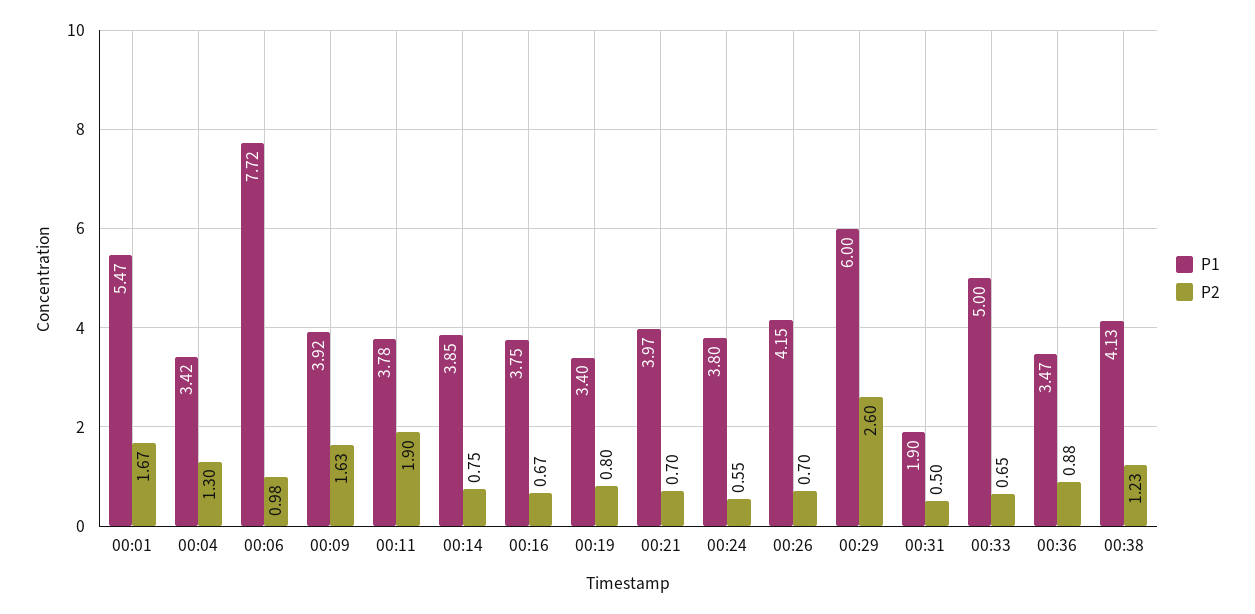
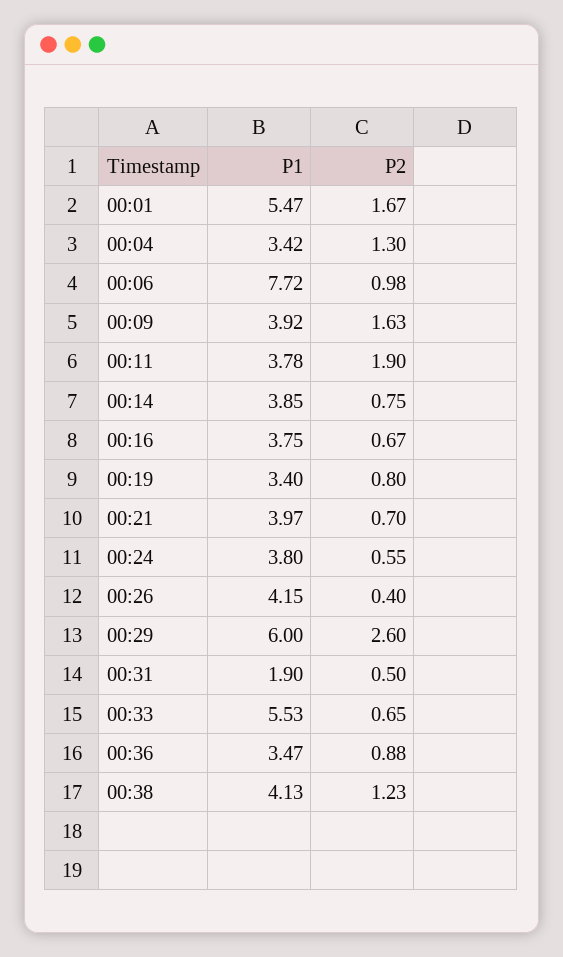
  {
    "P1": {
      "00:01": 5.47,
      "00:04": 3.42,
      "00:06": 7.72,
      "00:09": 3.92,
      "00:11": 3.78,
      "00:14": 3.85,
      "00:16": 3.75,
      "00:19": 3.4,
      "00:21": 3.97,
      "00:24": 3.8,
      "00:26": 4.15,
      "00:29": 6,
      "00:31": 1.9,
-     "00:33": 5,
+     "00:33": 5.53,
      "00:36": 3.47,
      "00:38": 4.13
    },
    "P2": {
      "00:01": 1.67,
      "00:04": 1.3,
      "00:06": 0.98,
      "00:09": 1.63,
      "00:11": 1.9,
      "00:14": 0.75,
      "00:16": 0.67,
      "00:19": 0.8,
      "00:21": 0.7,
      "00:24": 0.55,
-     "00:26": 0.7,
+     "00:26": 0.4,
      "00:29": 2.6,
      "00:31": 0.5,
      "00:33": 0.65,
      "00:36": 0.88,
      "00:38": 1.23
    }
  }

